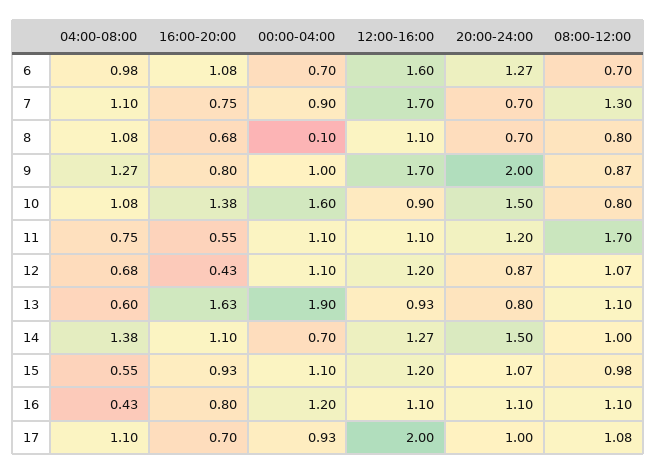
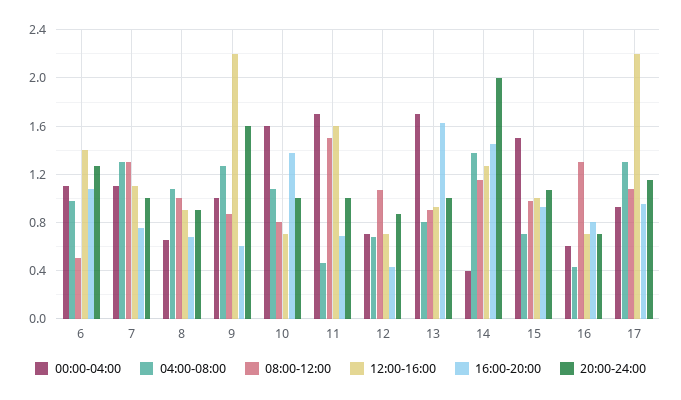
  {
    "04:00-08:00": {
      "6": 0.98,
-     "7": 1.1,
+     "7": 1.3,
      "8": 1.08,
      "9": 1.27,
      "10": 1.08,
-     "11": 0.75,
+     "11": 0.45,
      "12": 0.68,
-     "13": 0.6,
+     "13": 0.8,
      "14": 1.38,
-     "15": 0.55,
+     "15": 0.7,
      "16": 0.43,
-     "17": 1.1
+     "17": 1.3
    },
    "16:00-20:00": {
      "6": 1.08,
      "7": 0.75,
      "8": 0.68,
-     "9": 0.8,
+     "9": 0.6,
      "10": 1.38,
-     "11": 0.55,
+     "11": 0.7,
      "12": 0.43,
      "13": 1.63,
-     "14": 1.1,
+     "14": 1.45,
      "15": 0.93,
      "16": 0.8,
-     "17": 0.7
+     "17": 0.95
    },
    "00:00-04:00": {
-     "6": 0.7,
+     "6": 1.1,
-     "7": 0.9,
+     "7": 1.1,
-     "8": 0.1,
+     "8": 0.65,
      "9": 1,
      "10": 1.6,
-     "11": 1.1,
+     "11": 1.7,
-     "12": 1.1,
+     "12": 0.7,
-     "13": 1.9,
+     "13": 1.7,
-     "14": 0.7,
+     "14": 0.4,
-     "15": 1.1,
+     "15": 1.5,
-     "16": 1.2,
+     "16": 0.6,
      "17": 0.93
    },
    "12:00-16:00": {
-     "6": 1.6,
+     "6": 1.4,
-     "7": 1.7,
+     "7": 1.1,
-     "8": 1.1,
+     "8": 0.9,
-     "9": 1.7,
+     "9": 2.2,
-     "10": 0.9,
+     "10": 0.7,
-     "11": 1.1,
+     "11": 1.6,
-     "12": 1.2,
+     "12": 0.7,
      "13": 0.93,
      "14": 1.27,
-     "15": 1.2,
+     "15": 1,
-     "16": 1.1,
+     "16": 0.7,
-     "17": 2
+     "17": 2.2
    },
    "20:00-24:00": {
      "6": 1.27,
-     "7": 0.7,
+     "7": 1,
-     "8": 0.7,
+     "8": 0.9,
-     "9": 2,
+     "9": 1.6,
-     "10": 1.5,
+     "10": 1,
-     "11": 1.2,
+     "11": 1,
      "12": 0.87,
-     "13": 0.8,
+     "13": 1,
-     "14": 1.5,
+     "14": 2,
      "15": 1.07,
-     "16": 1.1,
+     "16": 0.7,
-     "17": 1
+     "17": 1.15
    },
    "08:00-12:00": {
-     "6": 0.7,
+     "6": 0.5,
      "7": 1.3,
-     "8": 0.8,
+     "8": 1,
      "9": 0.87,
      "10": 0.8,
-     "11": 1.7,
+     "11": 1.5,
      "12": 1.07,
-     "13": 1.1,
+     "13": 0.9,
-     "14": 1,
+     "14": 1.15,
      "15": 0.98,
-     "16": 1.1,
+     "16": 1.3,
      "17": 1.08
    }
  }

